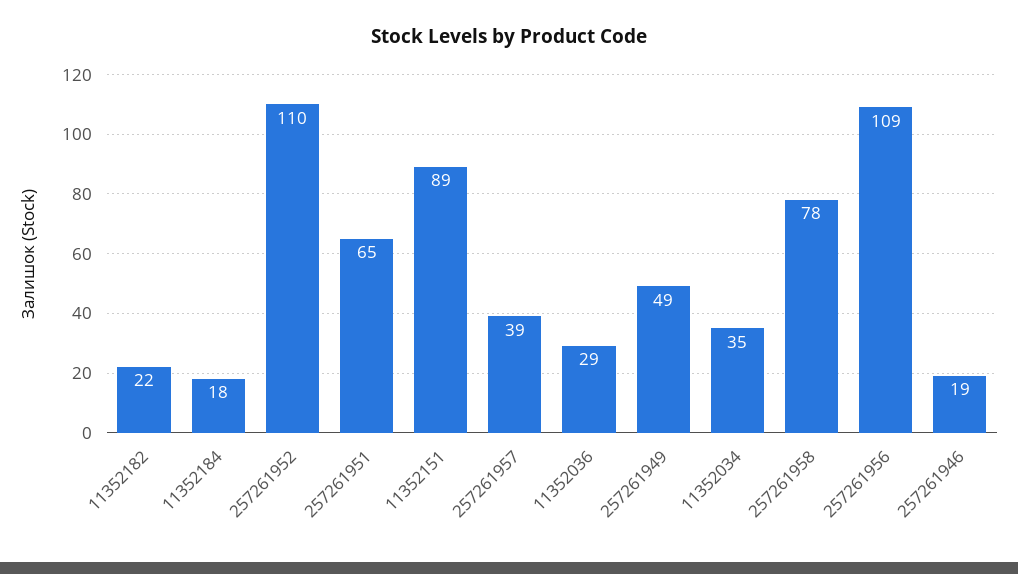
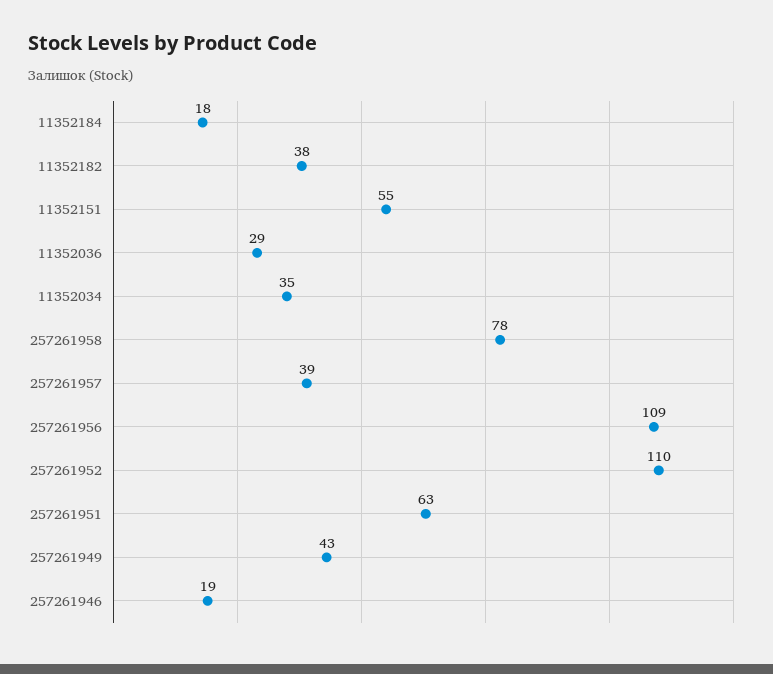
  {
-   "11352182": 22,
+   "11352182": 38,
    "11352184": 18,
    "257261952": 110,
-   "257261951": 65,
+   "257261951": 63,
-   "11352151": 89,
+   "11352151": 55,
    "257261957": 39,
    "11352036": 29,
-   "257261949": 49,
+   "257261949": 43,
    "11352034": 35,
    "257261958": 78,
    "257261956": 109,
    "257261946": 19
  }

